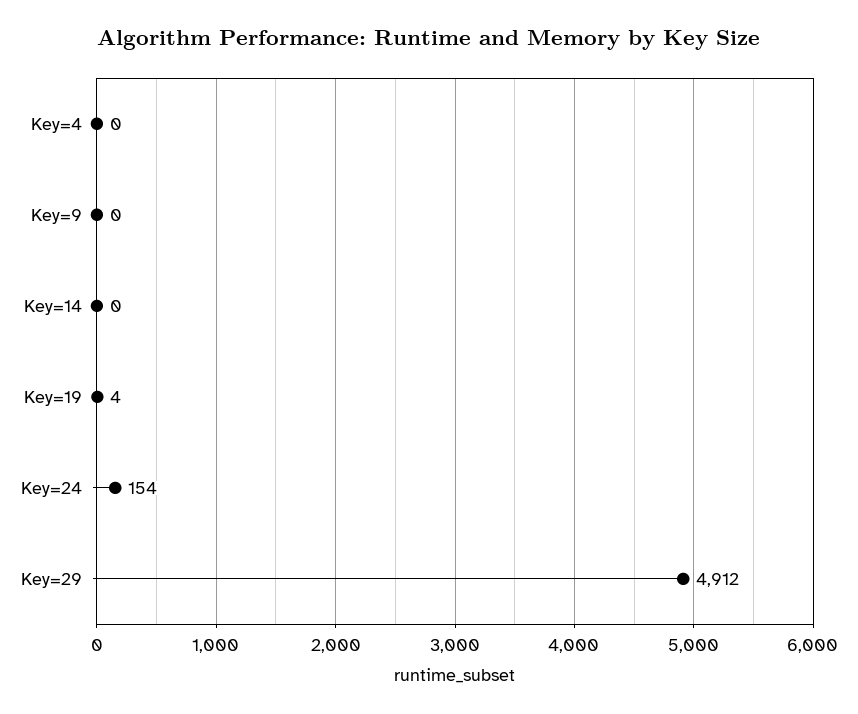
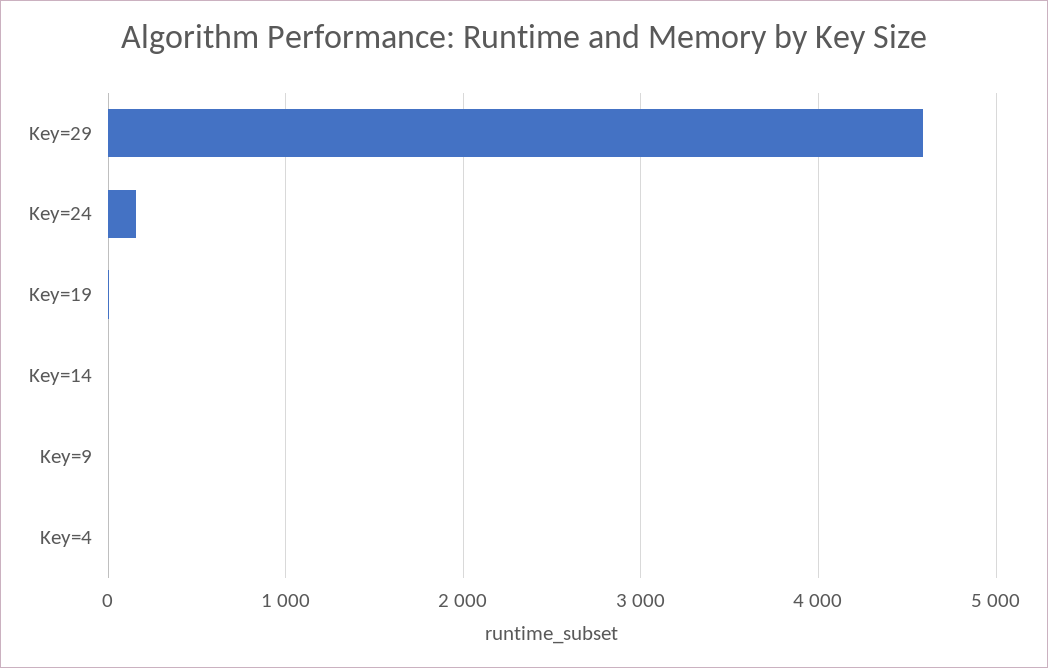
  {
    "Key=4": 0,
    "Key=9": 0,
    "Key=14": 0,
    "Key=19": 4,
    "Key=24": 154,
-   "Key=29": 4912
+   "Key=29": 4600
  }

